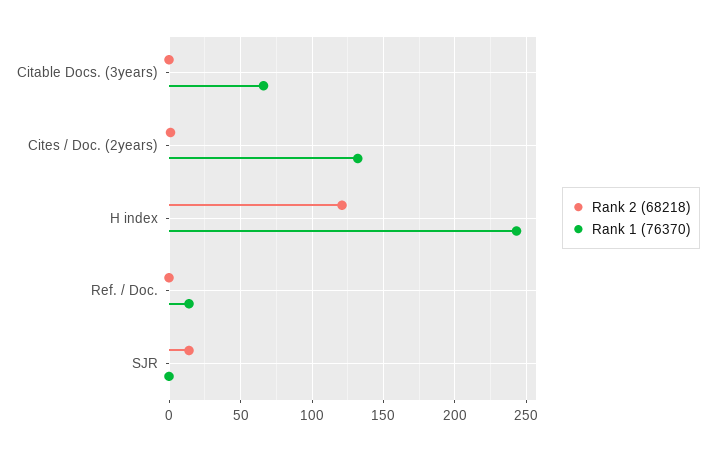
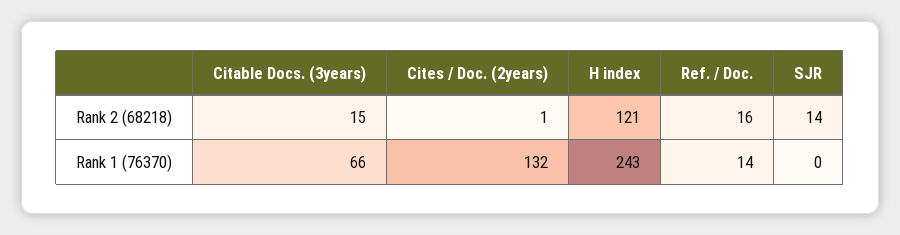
  {
    "Rank 2 (68218)": {
-     "Citable Docs. (3years)": 0,
+     "Citable Docs. (3years)": 15,
      "Cites / Doc. (2years)": 1,
      "H index": 121,
-     "Ref. / Doc.": 0,
+     "Ref. / Doc.": 16,
      "SJR": 14
    },
    "Rank 1 (76370)": {
      "Citable Docs. (3years)": 66,
      "Cites / Doc. (2years)": 132,
      "H index": 243,
      "Ref. / Doc.": 14,
      "SJR": 0
    }
  }

